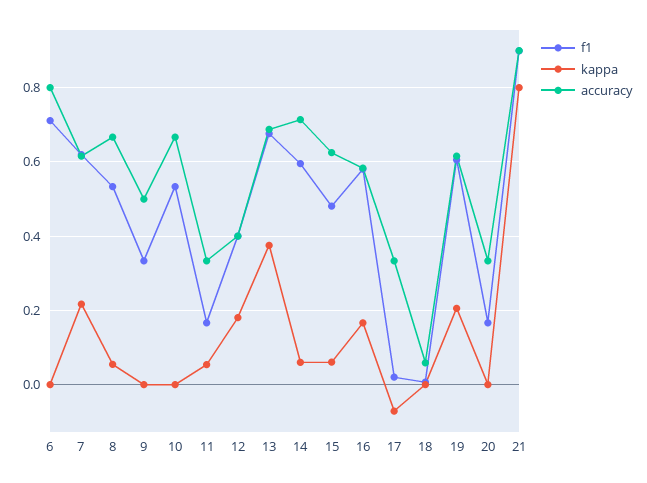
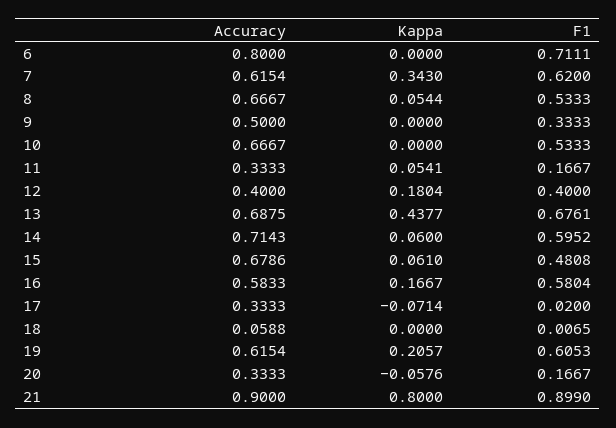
  {
    "f1": {
      "6": 0.7111,
      "7": 0.62,
      "8": 0.5333,
      "9": 0.3333,
      "10": 0.5333,
      "11": 0.1667,
      "12": 0.4,
      "13": 0.6761,
      "14": 0.5952,
      "15": 0.4808,
      "16": 0.5804,
      "17": 0.02,
      "18": 0.0065,
      "19": 0.6053,
      "20": 0.1667,
      "21": 0.899
    },
    "kappa": {
      "6": 0,
-     "7": 0.22,
+     "7": 0.343,
      "8": 0.0544,
      "9": 0,
      "10": 0,
      "11": 0.0541,
      "12": 0.1804,
-     "13": 0.38,
+     "13": 0.4377,
      "14": 0.06,
      "15": 0.061,
      "16": 0.1667,
      "17": -0.0714,
      "18": 0,
      "19": 0.2057,
-     "20": 0,
+     "20": -0.0576,
      "21": 0.8
    },
    "accuracy": {
      "6": 0.8,
      "7": 0.6154,
      "8": 0.6667,
      "9": 0.5,
      "10": 0.6667,
      "11": 0.3333,
      "12": 0.4,
      "13": 0.6875,
      "14": 0.7143,
-     "15": 0.62,
+     "15": 0.6786,
      "16": 0.5833,
      "17": 0.3333,
      "18": 0.0588,
      "19": 0.6154,
      "20": 0.3333,
      "21": 0.9
    }
  }

